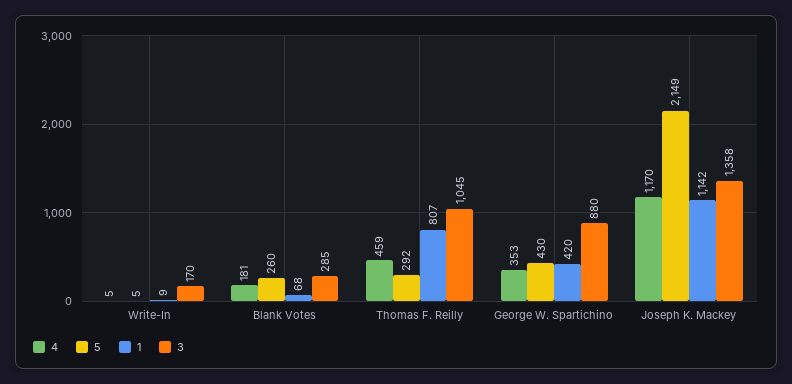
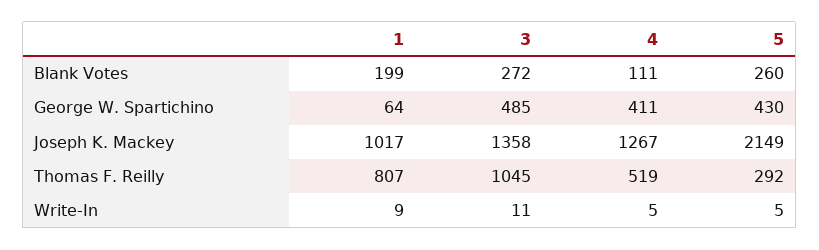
  {
    "4": {
      "Write-In": 5,
-     "Blank Votes": 181,
+     "Blank Votes": 111,
-     "Thomas F. Reilly": 459,
+     "Thomas F. Reilly": 519,
-     "George W. Spartichino": 353,
+     "George W. Spartichino": 411,
-     "Joseph K. Mackey": 1170
+     "Joseph K. Mackey": 1267
    },
    "5": {
      "Write-In": 5,
      "Blank Votes": 260,
      "Thomas F. Reilly": 292,
      "George W. Spartichino": 430,
      "Joseph K. Mackey": 2149
    },
    "1": {
      "Write-In": 9,
-     "Blank Votes": 68,
+     "Blank Votes": 199,
      "Thomas F. Reilly": 807,
-     "George W. Spartichino": 420,
+     "George W. Spartichino": 64,
-     "Joseph K. Mackey": 1142
+     "Joseph K. Mackey": 1017
    },
    "3": {
-     "Write-In": 170,
+     "Write-In": 11,
-     "Blank Votes": 285,
+     "Blank Votes": 272,
      "Thomas F. Reilly": 1045,
-     "George W. Spartichino": 880,
+     "George W. Spartichino": 485,
      "Joseph K. Mackey": 1358
    }
  }

